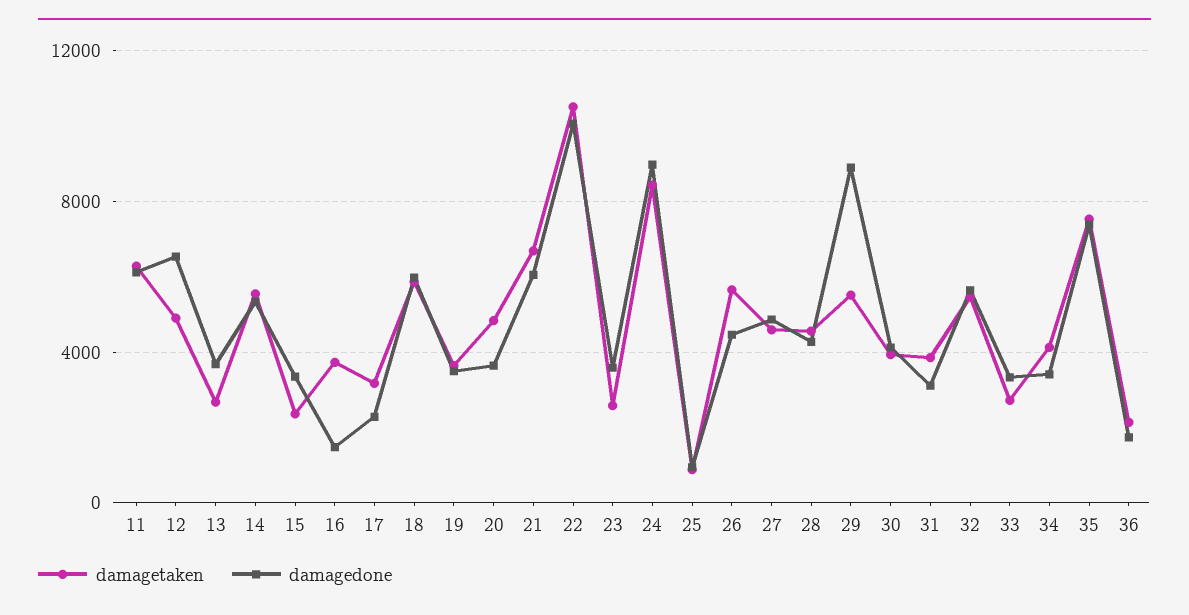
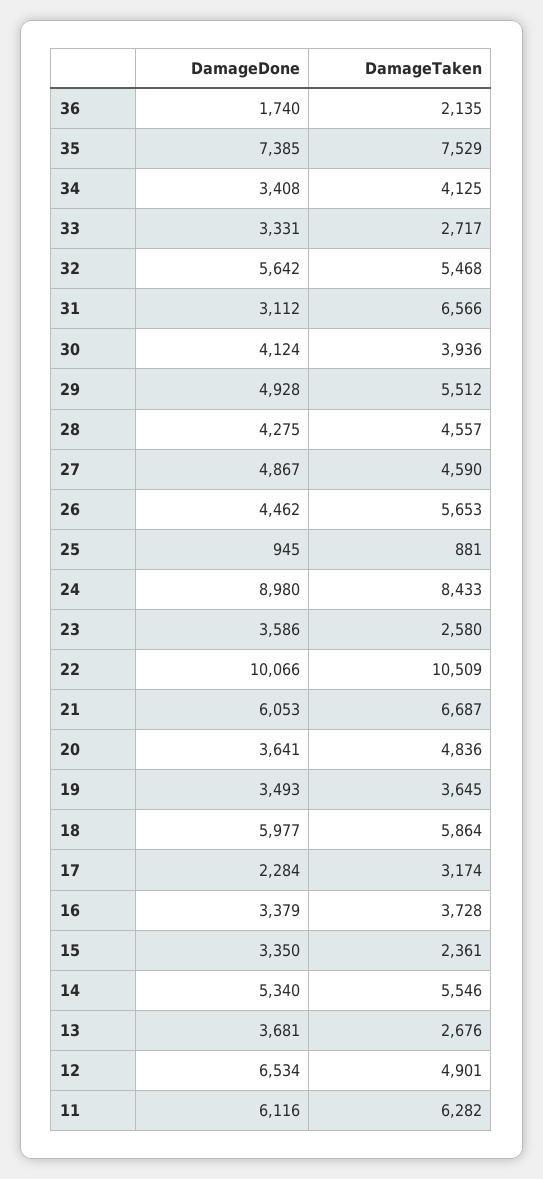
  {
    "damagetaken": {
      "11": 6282,
      "12": 4901,
      "13": 2676,
      "14": 5546,
      "15": 2361,
      "16": 3728,
      "17": 3174,
      "18": 5864,
      "19": 3645,
      "20": 4836,
      "21": 6687,
      "22": 10509,
      "23": 2580,
      "24": 8433,
      "25": 881,
      "26": 5653,
      "27": 4590,
      "28": 4557,
      "29": 5512,
      "30": 3936,
-     "31": 4000,
+     "31": 6566,
      "32": 5468,
      "33": 2717,
      "34": 4125,
      "35": 7529,
      "36": 2135
    },
    "damagedone": {
      "11": 6116,
      "12": 6534,
      "13": 3681,
      "14": 5340,
      "15": 3350,
-     "16": 1500,
+     "16": 3379,
      "17": 2284,
      "18": 5977,
      "19": 3493,
      "20": 3641,
      "21": 6053,
      "22": 10066,
      "23": 3586,
      "24": 8980,
      "25": 945,
      "26": 4462,
      "27": 4867,
      "28": 4275,
-     "29": 9000,
+     "29": 4928,
      "30": 4124,
      "31": 3112,
      "32": 5642,
      "33": 3331,
      "34": 3408,
      "35": 7385,
      "36": 1740
    }
  }

